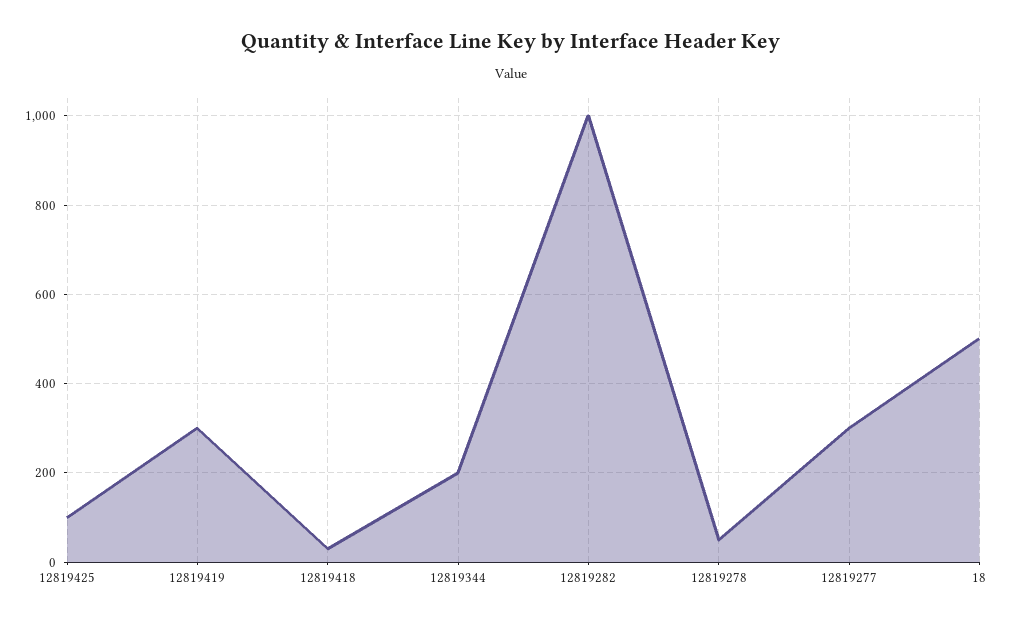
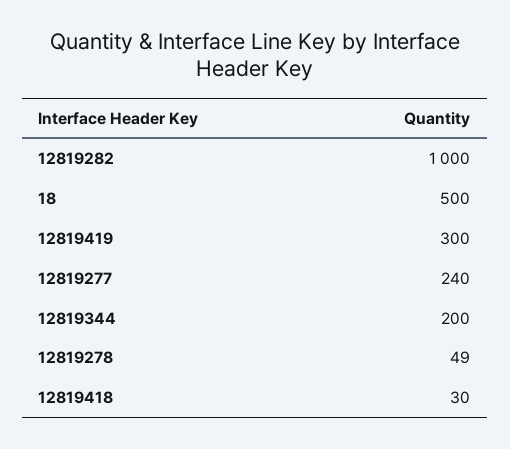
  {
-   "12819425": 100,
    "12819419": 300,
    "12819418": 30,
    "12819344": 200,
    "12819282": 1000,
    "12819278": 49,
-   "12819277": 300,
+   "12819277": 240,
    "18": 500
  }

